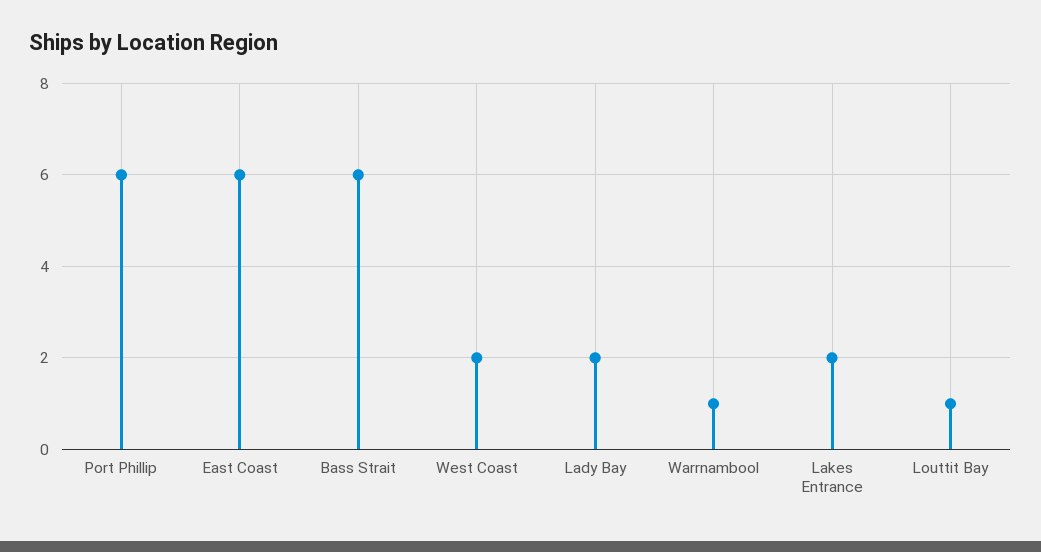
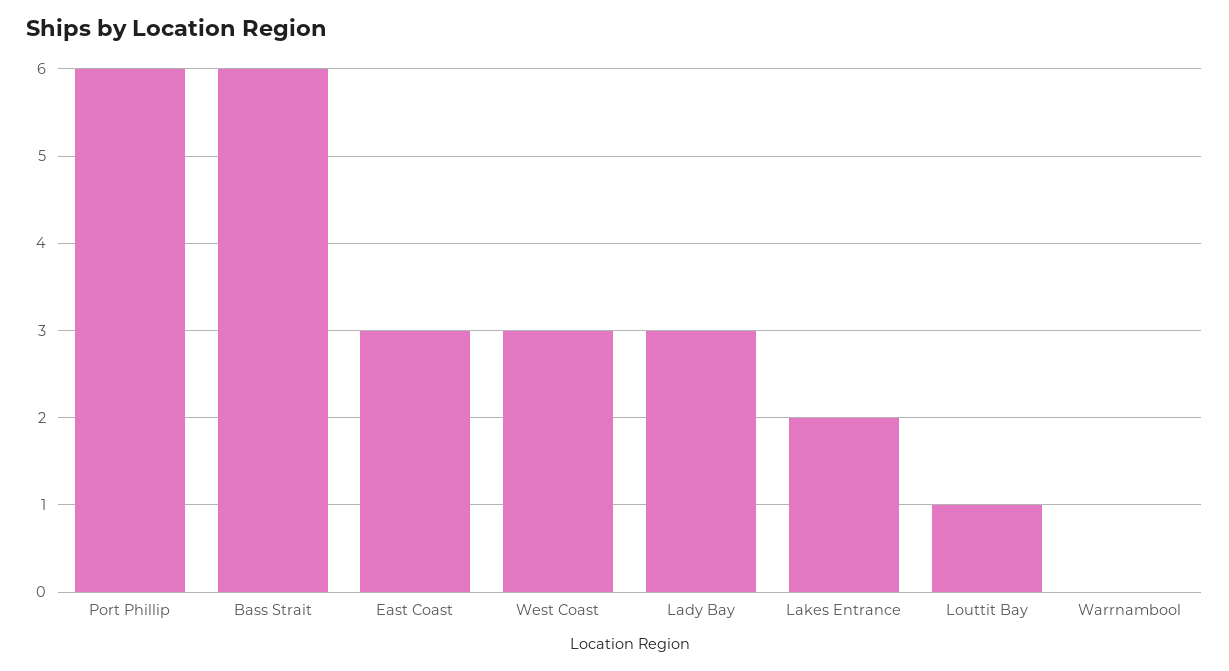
  {
    "Port Phillip": 6,
-   "East Coast": 6,
+   "East Coast": 3,
    "Bass Strait": 6,
-   "West Coast": 2,
+   "West Coast": 3,
-   "Lady Bay": 2,
+   "Lady Bay": 3,
-   "Warrnambool": 1,
+   "Warrnambool": 0,
    "Lakes Entrance": 2,
    "Louttit Bay": 1
  }

